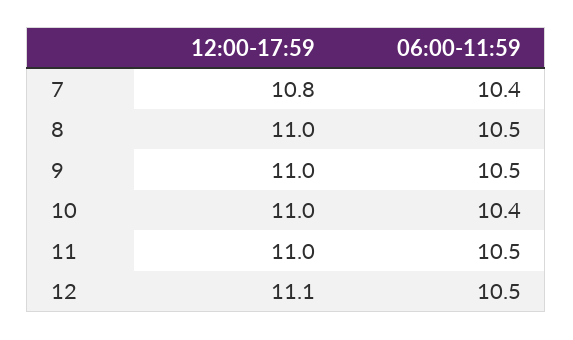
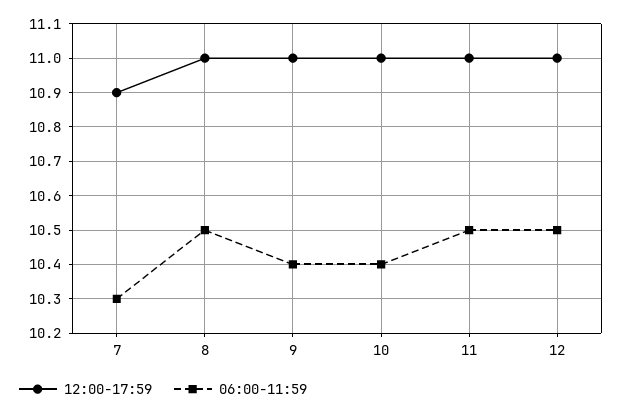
  {
    "12:00-17:59": {
-     "7": 10.8,
+     "7": 10.9,
      "8": 11,
      "9": 11,
      "10": 11,
      "11": 11,
-     "12": 11.1
+     "12": 11
    },
    "06:00-11:59": {
-     "7": 10.4,
+     "7": 10.3,
      "8": 10.5,
-     "9": 10.5,
+     "9": 10.4,
      "10": 10.4,
      "11": 10.5,
      "12": 10.5
    }
  }

